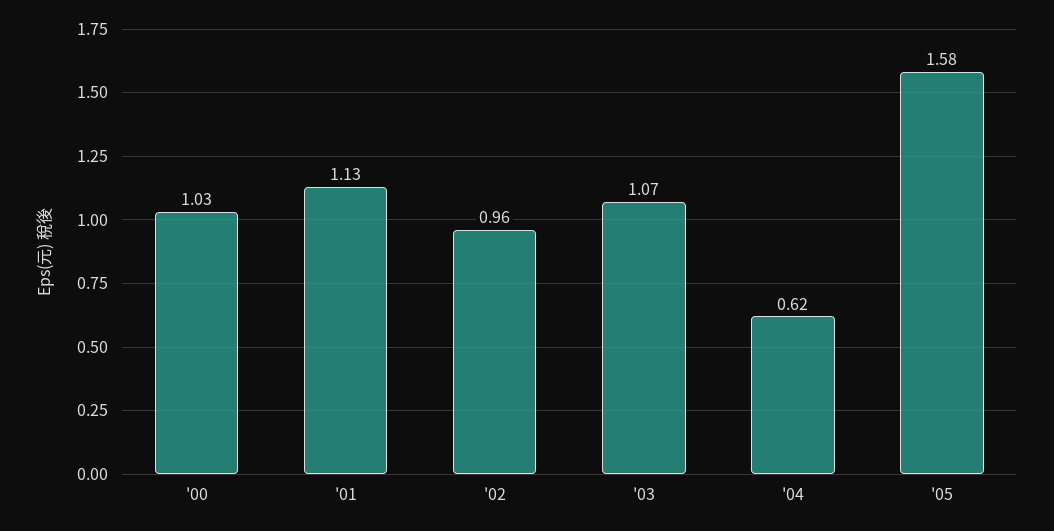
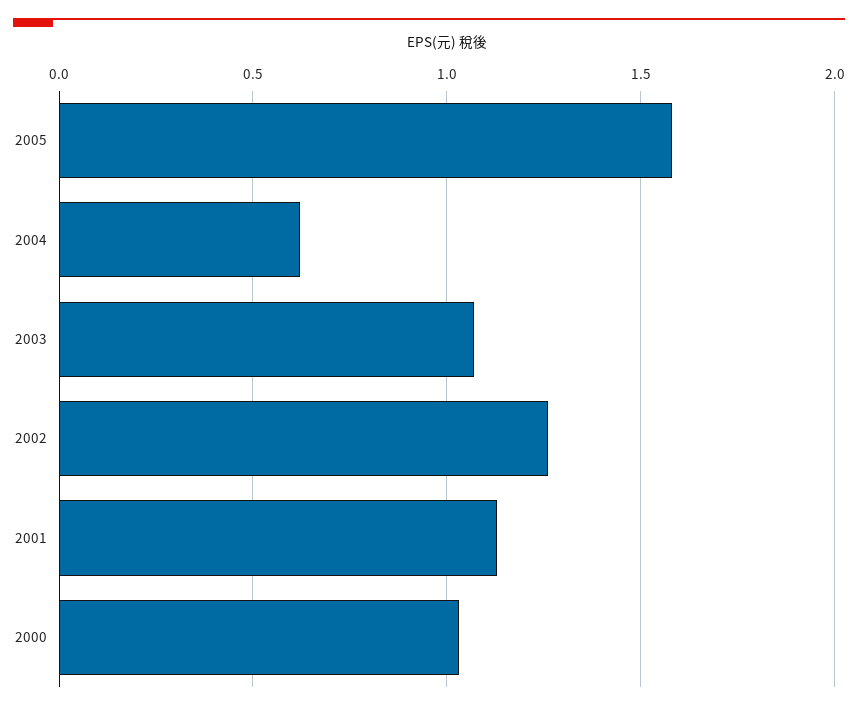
  {
    "'00": 1.03,
    "'01": 1.13,
-   "'02": 0.96,
+   "'02": 1.25,
    "'03": 1.07,
    "'04": 0.62,
    "'05": 1.58
  }

